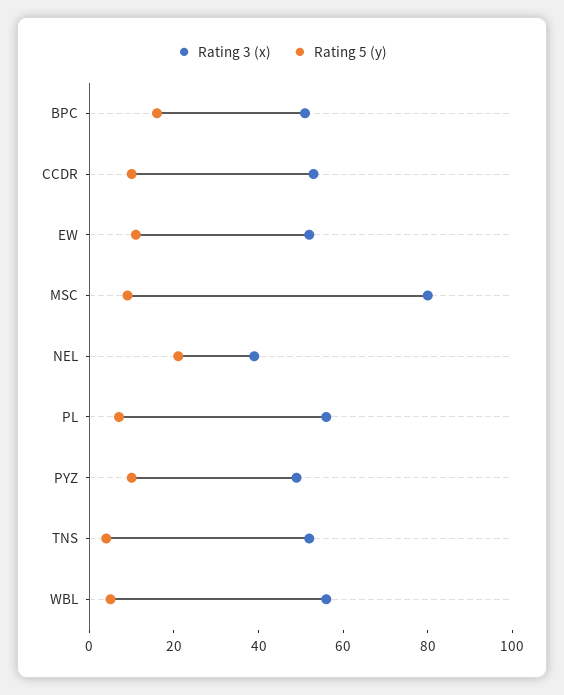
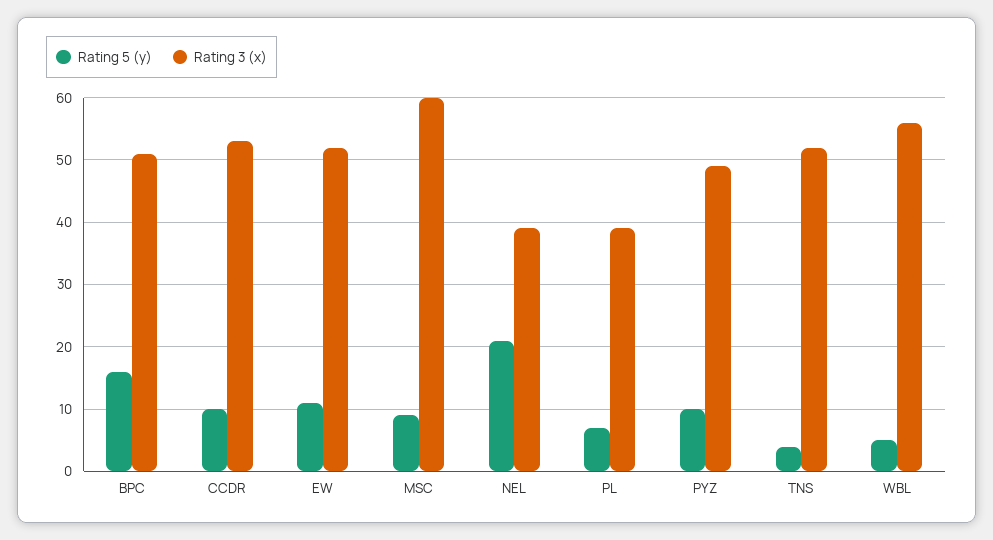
  {
    "Rating 3 (x)": {
      "BPC": 51,
      "CCDR": 53,
      "EW": 52,
-     "MSC": 80,
+     "MSC": 60,
      "NEL": 39,
-     "PL": 55,
+     "PL": 39,
      "PYZ": 49,
      "TNS": 52,
      "WBL": 56
    },
    "Rating 5 (y)": {
      "BPC": 16,
      "CCDR": 10,
      "EW": 11,
      "MSC": 9,
      "NEL": 21,
      "PL": 7,
      "PYZ": 10,
      "TNS": 4,
      "WBL": 5
    }
  }

